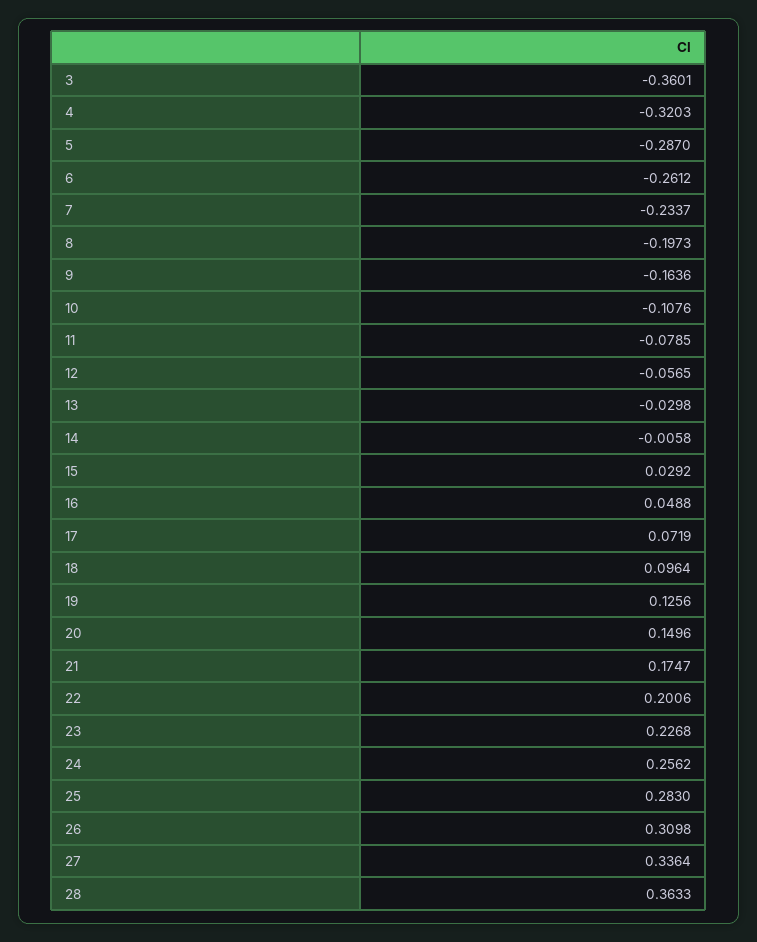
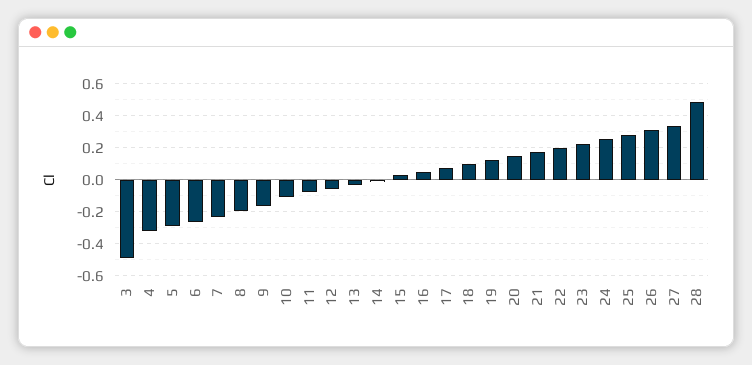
  {
-   "3": -0.3601,
+   "3": -0.5,
    "4": -0.3203,
    "5": -0.287,
    "6": -0.2612,
    "7": -0.2337,
    "8": -0.1973,
    "9": -0.1636,
    "10": -0.1076,
    "11": -0.0785,
    "12": -0.0565,
    "13": -0.0298,
    "14": -0.0058,
    "15": 0.0292,
    "16": 0.0488,
    "17": 0.0719,
    "18": 0.0964,
    "19": 0.1256,
    "20": 0.1496,
    "21": 0.1747,
    "22": 0.2006,
    "23": 0.2268,
    "24": 0.2562,
    "25": 0.283,
    "26": 0.3098,
    "27": 0.3364,
-   "28": 0.3633
+   "28": 0.5
  }

